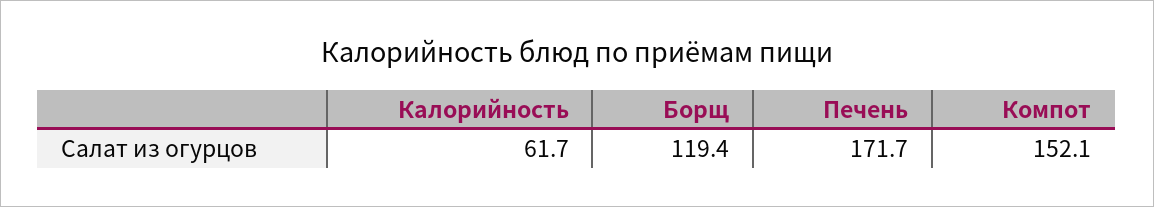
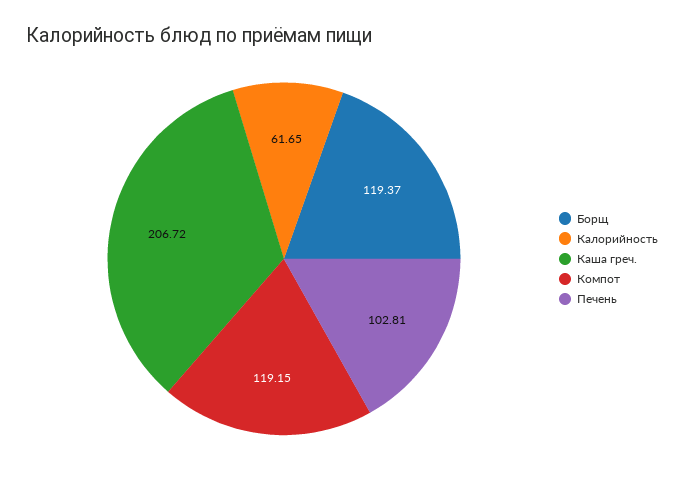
  {
    "Калорийность": 61.65,
    "Борщ": 119.37,
-   "Печень": 171.7,
+   "Печень": 102.81,
-   "Компот": 152.1
+   "Компот": 119.15,
+   "Каша греч.": 206.72
  }

